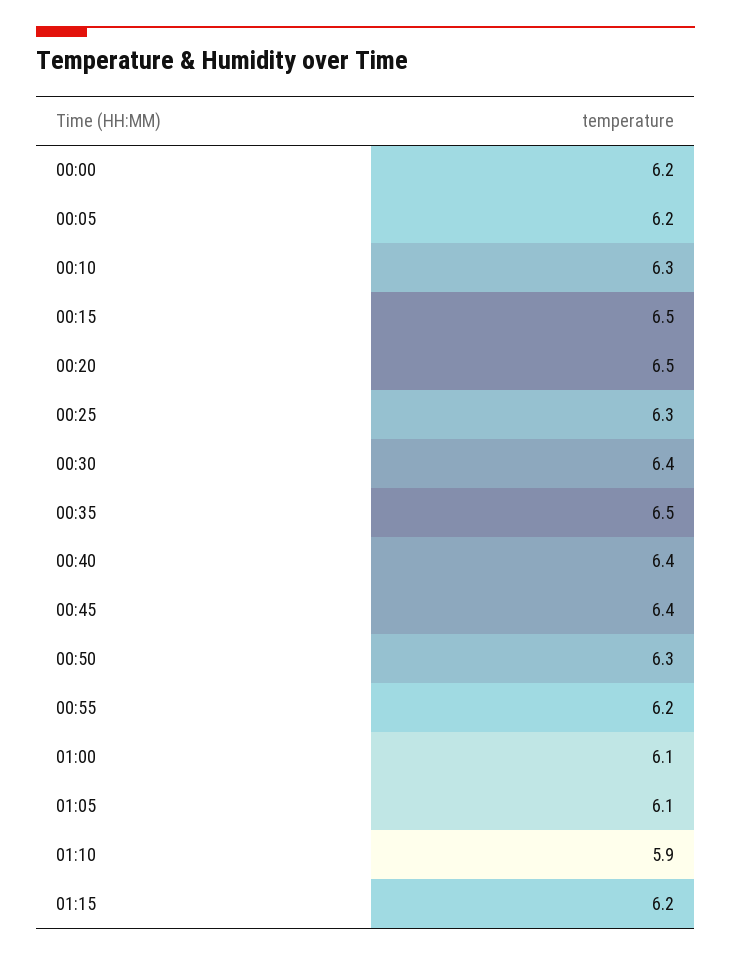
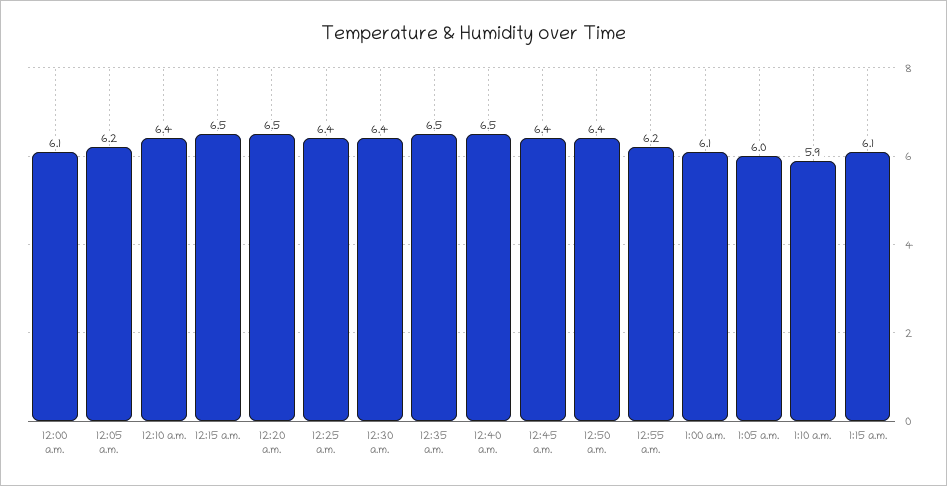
  {
-   "00:00": 6.2,
+   "00:00": 6.1,
    "00:05": 6.2,
-   "00:10": 6.3,
+   "00:10": 6.4,
    "00:15": 6.5,
    "00:20": 6.5,
-   "00:25": 6.3,
+   "00:25": 6.4,
    "00:30": 6.4,
    "00:35": 6.5,
-   "00:40": 6.4,
+   "00:40": 6.5,
    "00:45": 6.4,
-   "00:50": 6.3,
+   "00:50": 6.4,
    "00:55": 6.2,
    "01:00": 6.1,
-   "01:05": 6.1,
+   "01:05": 6,
    "01:10": 5.9,
-   "01:15": 6.2
+   "01:15": 6.1
  }

